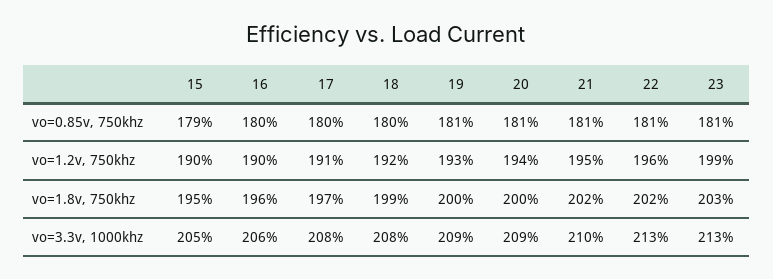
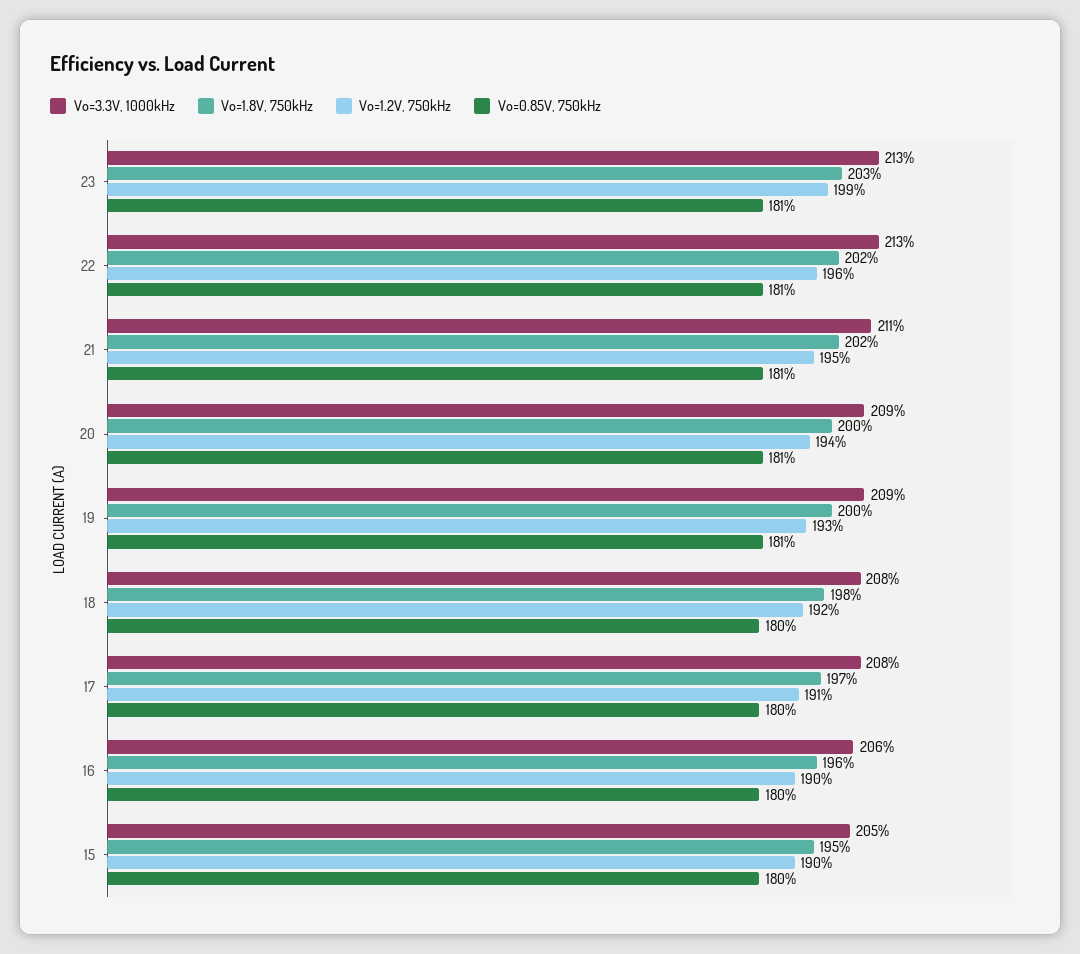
  {
    "vo=0.85v, 750khz": {
-     "15": 179,
+     "15": 180,
      "16": 180,
      "17": 180,
      "18": 180,
      "19": 181,
      "20": 181,
      "21": 181,
      "22": 181,
      "23": 181
    },
    "vo=1.2v, 750khz": {
      "15": 190,
      "16": 190,
      "17": 191,
      "18": 192,
      "19": 193,
      "20": 194,
      "21": 195,
      "22": 196,
      "23": 199
    },
    "vo=1.8v, 750khz": {
      "15": 195,
      "16": 196,
      "17": 197,
-     "18": 199,
+     "18": 198,
      "19": 200,
      "20": 200,
      "21": 202,
      "22": 202,
      "23": 203
    },
    "vo=3.3v, 1000khz": {
      "15": 205,
      "16": 206,
      "17": 208,
      "18": 208,
      "19": 209,
      "20": 209,
-     "21": 210,
+     "21": 211,
      "22": 213,
      "23": 213
    }
  }

